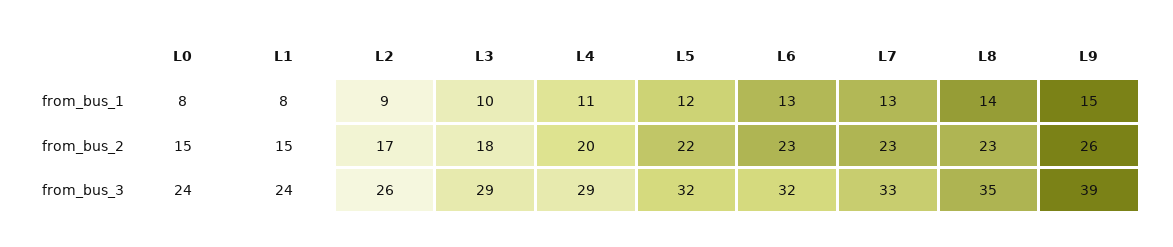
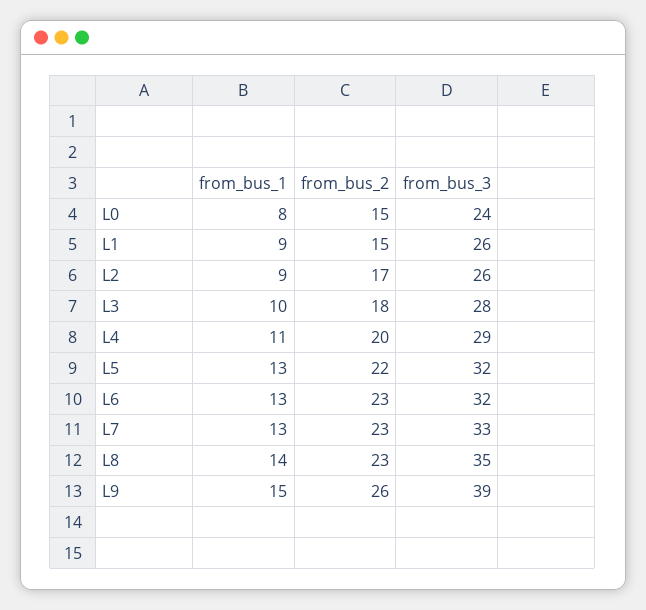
  {
    "L0": {
      "from_bus_1": 8,
      "from_bus_2": 15,
      "from_bus_3": 24
    },
    "L1": {
-     "from_bus_1": 8,
+     "from_bus_1": 9,
      "from_bus_2": 15,
-     "from_bus_3": 24
+     "from_bus_3": 26
    },
    "L2": {
      "from_bus_1": 9,
      "from_bus_2": 17,
      "from_bus_3": 26
    },
    "L3": {
      "from_bus_1": 10,
      "from_bus_2": 18,
-     "from_bus_3": 29
+     "from_bus_3": 28
    },
    "L4": {
      "from_bus_1": 11,
      "from_bus_2": 20,
      "from_bus_3": 29
    },
    "L5": {
-     "from_bus_1": 12,
+     "from_bus_1": 13,
      "from_bus_2": 22,
      "from_bus_3": 32
    },
    "L6": {
      "from_bus_1": 13,
      "from_bus_2": 23,
      "from_bus_3": 32
    },
    "L7": {
      "from_bus_1": 13,
      "from_bus_2": 23,
      "from_bus_3": 33
    },
    "L8": {
      "from_bus_1": 14,
      "from_bus_2": 23,
      "from_bus_3": 35
    },
    "L9": {
      "from_bus_1": 15,
      "from_bus_2": 26,
      "from_bus_3": 39
    }
  }

